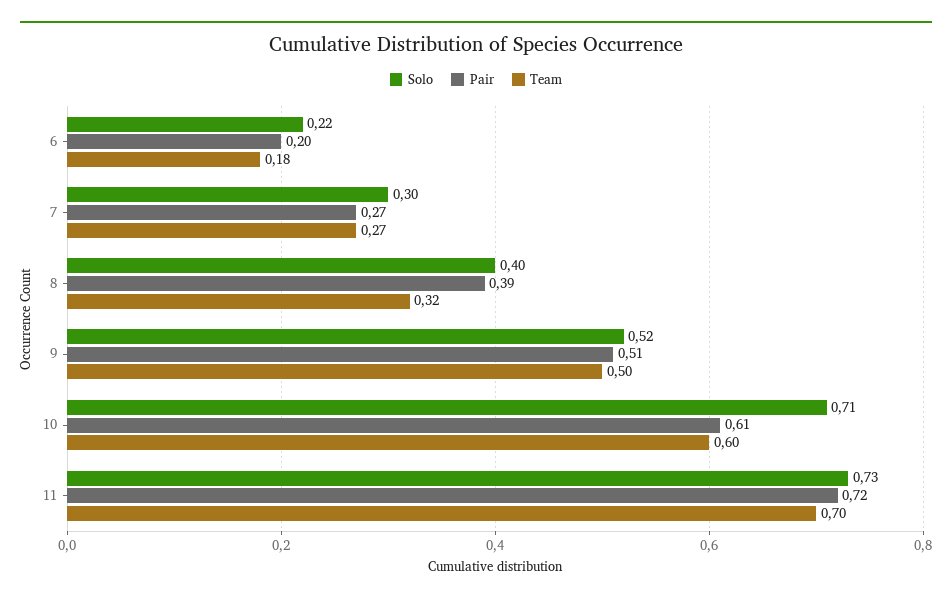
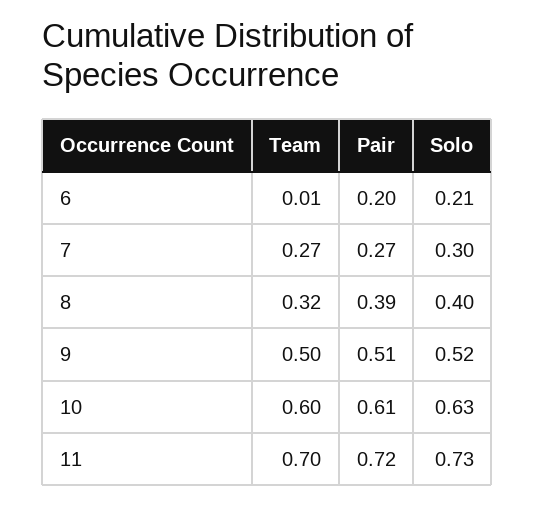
  {
    "Solo": {
-     "6": 0.22,
+     "6": 0.21,
      "7": 0.3,
      "8": 0.4,
      "9": 0.52,
-     "10": 0.71,
+     "10": 0.63,
      "11": 0.73
    },
    "Pair": {
      "6": 0.2,
      "7": 0.27,
      "8": 0.39,
      "9": 0.51,
      "10": 0.61,
      "11": 0.72
    },
    "Team": {
-     "6": 0.18,
+     "6": 0.01,
      "7": 0.27,
      "8": 0.32,
      "9": 0.5,
      "10": 0.6,
      "11": 0.7
    }
  }

